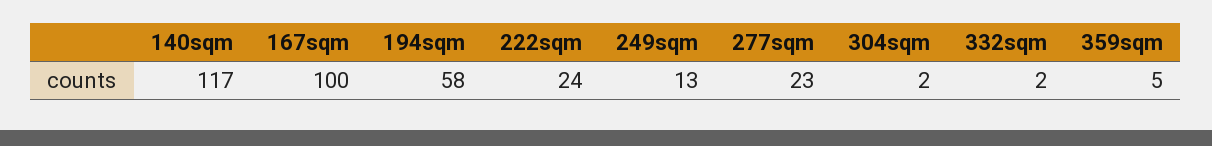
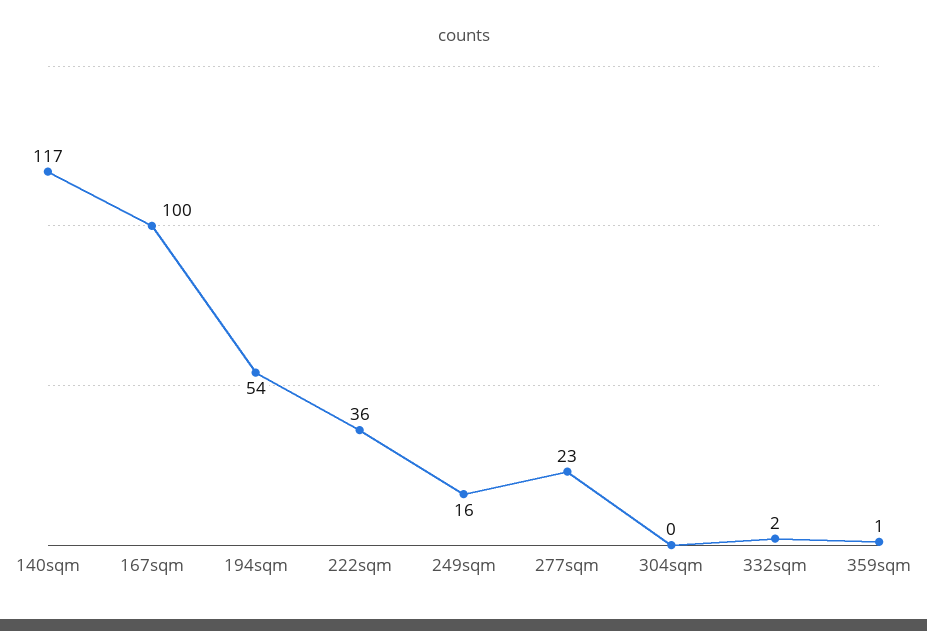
  {
    "140sqm": 117,
    "167sqm": 100,
-   "194sqm": 58,
+   "194sqm": 54,
-   "222sqm": 24,
+   "222sqm": 36,
-   "249sqm": 13,
+   "249sqm": 16,
    "277sqm": 23,
-   "304sqm": 2,
+   "304sqm": 0,
    "332sqm": 2,
-   "359sqm": 5
+   "359sqm": 1
  }

